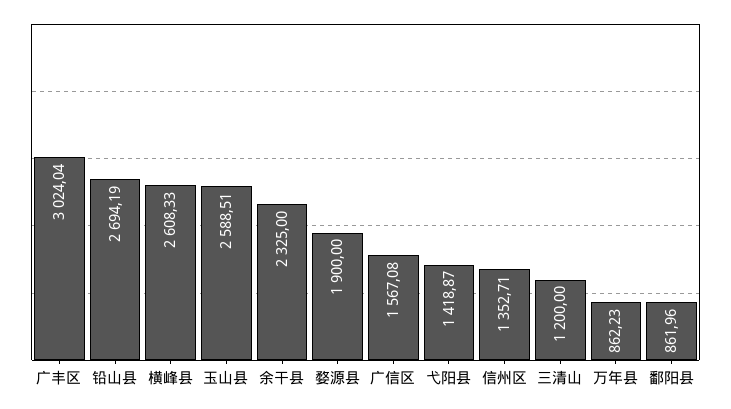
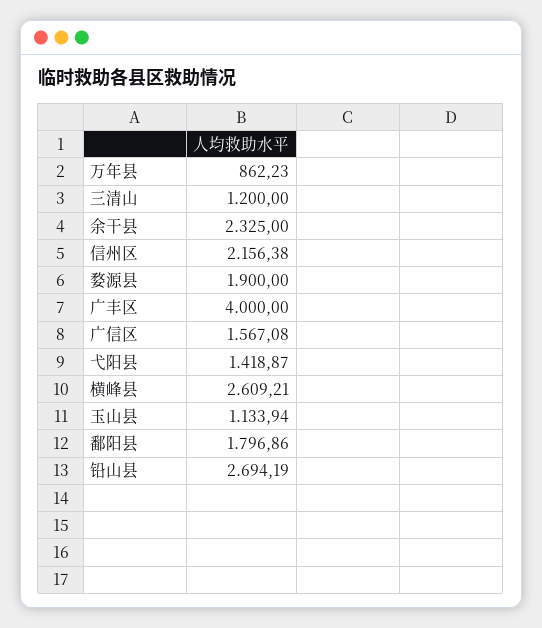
  {
-   "广丰区": 3024.04,
+   "广丰区": 4000,
    "铅山县": 2694.19,
-   "横峰县": 2608.33,
+   "横峰县": 2609.21,
-   "玉山县": 2588.51,
+   "玉山县": 1133.94,
    "余干县": 2325,
    "婺源县": 1900,
    "广信区": 1567.08,
    "弋阳县": 1418.87,
-   "信州区": 1352.71,
+   "信州区": 2156.38,
    "三清山": 1200,
    "万年县": 862.23,
-   "鄱阳县": 861.96
+   "鄱阳县": 1796.86
  }

